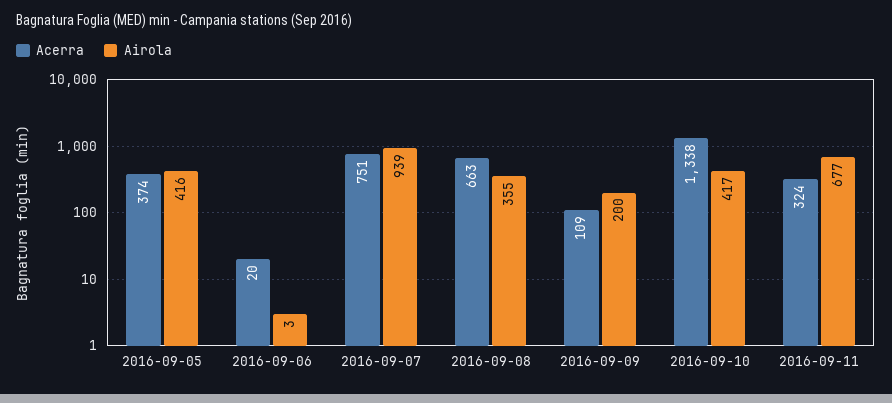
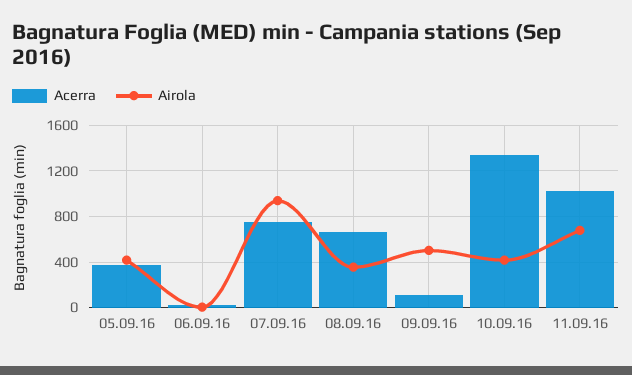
  {
    "Acerra": {
      "2016-09-05": 374,
      "2016-09-06": 20,
      "2016-09-07": 751,
      "2016-09-08": 663,
      "2016-09-09": 109,
      "2016-09-10": 1338,
-     "2016-09-11": 324
+     "2016-09-11": 1000
    },
    "Airola": {
      "2016-09-05": 416,
      "2016-09-06": 3,
      "2016-09-07": 939,
      "2016-09-08": 355,
-     "2016-09-09": 200,
+     "2016-09-09": 500,
      "2016-09-10": 417,
      "2016-09-11": 677
    }
  }

